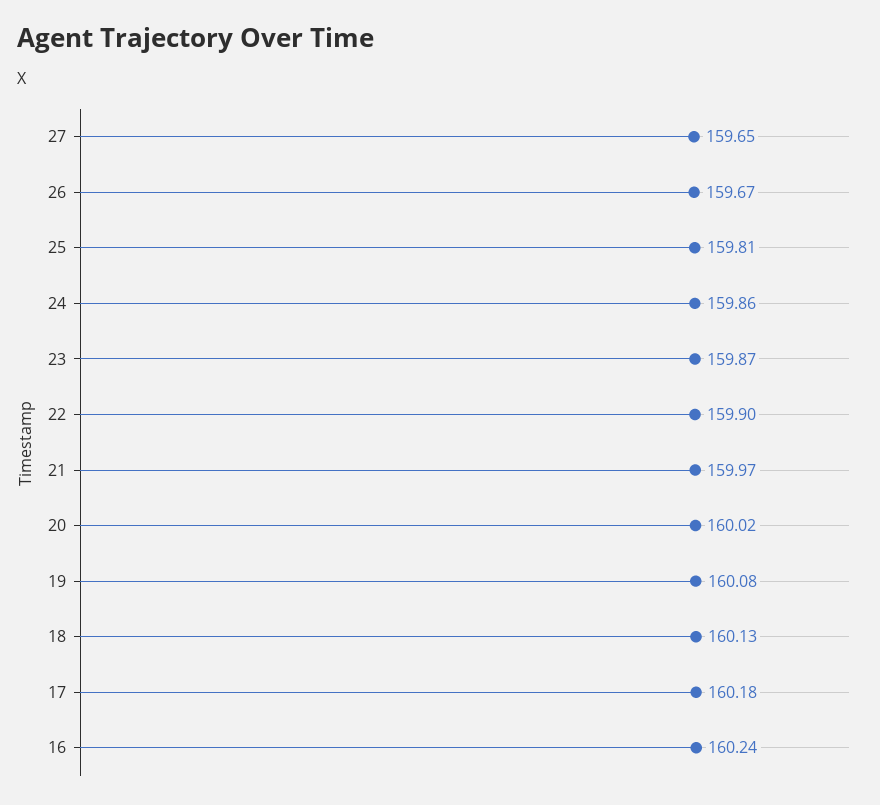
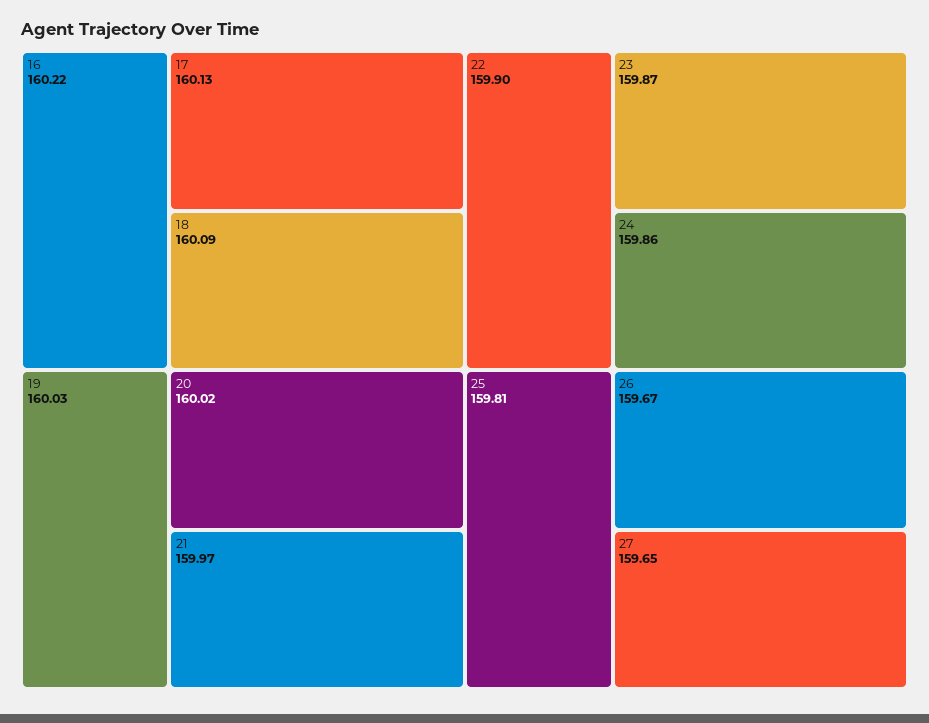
  {
    "27": 159.65,
    "26": 159.67,
    "25": 159.81,
    "24": 159.86,
    "23": 159.87,
    "22": 159.9,
    "21": 159.97,
    "20": 160.02,
-   "19": 160.08,
+   "19": 160.03,
-   "18": 160.13,
+   "18": 160.09,
-   "17": 160.18,
+   "17": 160.13,
-   "16": 160.24
+   "16": 160.22
  }

